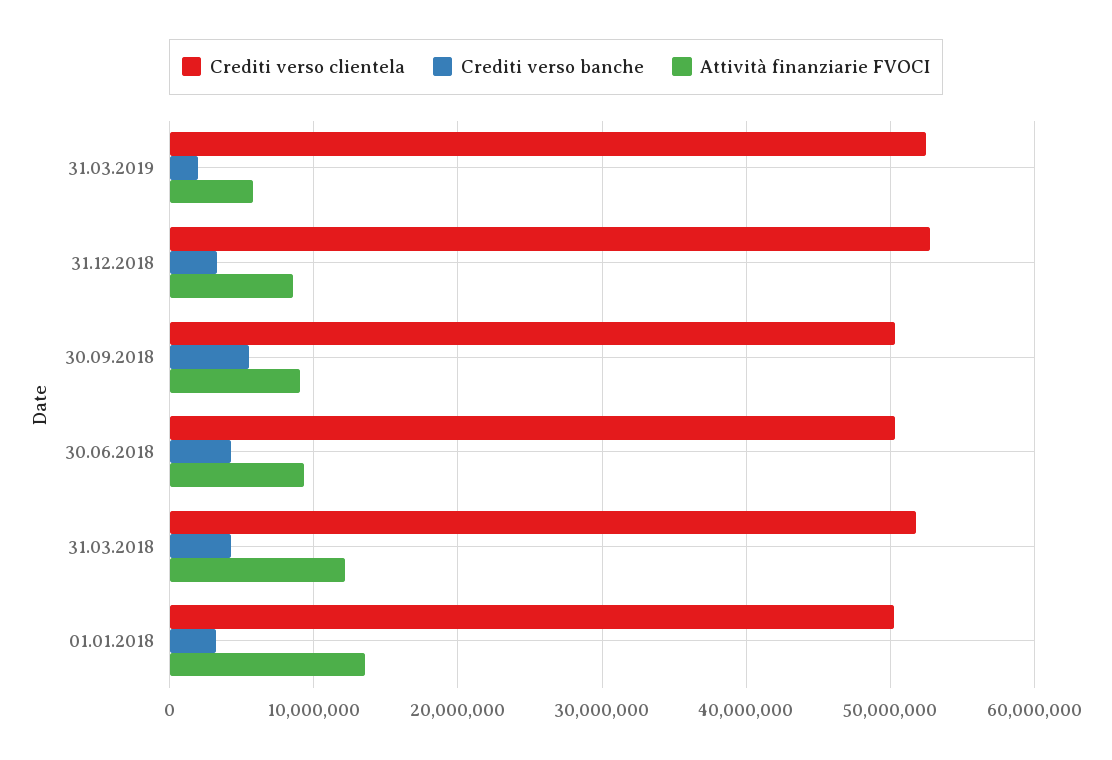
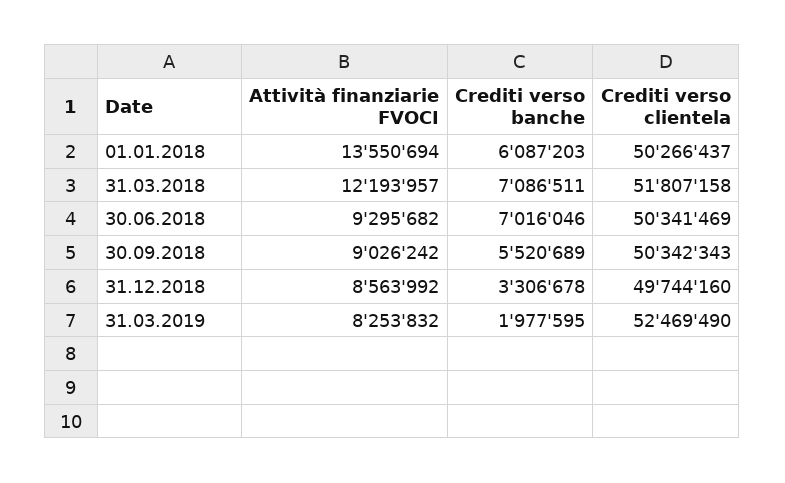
  {
    "Crediti verso clientela": {
      "31.03.2019": 52469490,
-     "31.12.2018": 53000000,
+     "31.12.2018": 49744160,
      "30.09.2018": 50342343,
      "30.06.2018": 50341469,
      "31.03.2018": 51807158,
      "01.01.2018": 50266437
    },
    "Crediti verso banche": {
      "31.03.2019": 1977595,
      "31.12.2018": 3306678,
      "30.09.2018": 5520689,
-     "30.06.2018": 4000000,
+     "30.06.2018": 7016046,
-     "31.03.2018": 4000000,
+     "31.03.2018": 7086511,
-     "01.01.2018": 3000000
+     "01.01.2018": 6087203
    },
    "Attività finanziarie FVOCI": {
-     "31.03.2019": 6000000,
+     "31.03.2019": 8253832,
      "31.12.2018": 8563992,
      "30.09.2018": 9026242,
      "30.06.2018": 9295682,
      "31.03.2018": 12193957,
      "01.01.2018": 13550694
    }
  }

